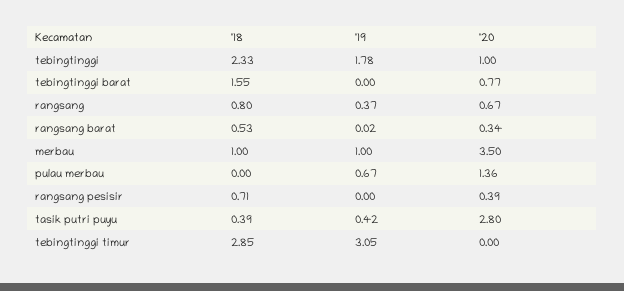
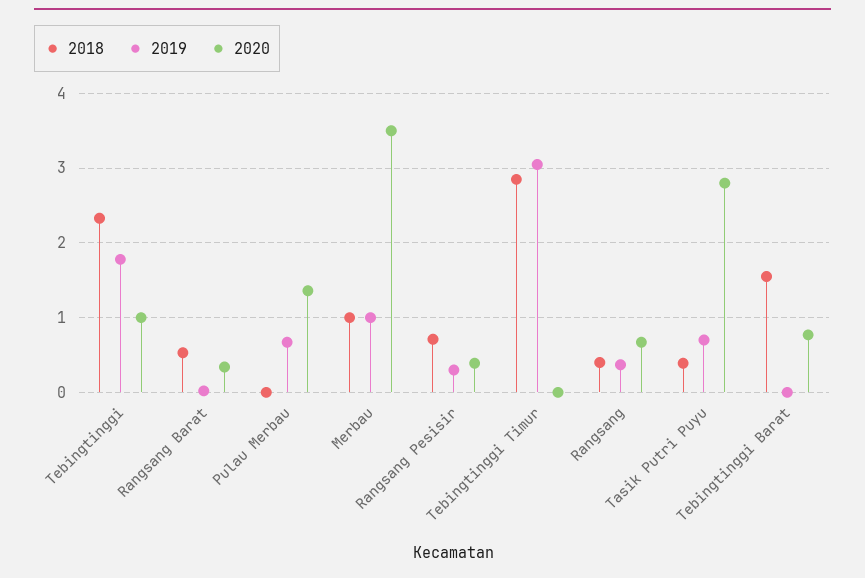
  {
    "'18": {
      "tebingtinggi": 2.33,
      "tebingtinggi barat": 1.55,
-     "rangsang": 0.8,
+     "rangsang": 0.4,
      "rangsang barat": 0.53,
      "merbau": 1,
      "pulau merbau": 0,
      "rangsang pesisir": 0.71,
      "tasik putri puyu": 0.39,
      "tebingtinggi timur": 2.85
    },
    "'19": {
      "tebingtinggi": 1.78,
      "tebingtinggi barat": 0,
      "rangsang": 0.37,
      "rangsang barat": 0.02,
      "merbau": 1,
      "pulau merbau": 0.67,
-     "rangsang pesisir": 0,
+     "rangsang pesisir": 0.3,
-     "tasik putri puyu": 0.42,
+     "tasik putri puyu": 0.7,
      "tebingtinggi timur": 3.05
    },
    "'20": {
      "tebingtinggi": 1,
      "tebingtinggi barat": 0.77,
      "rangsang": 0.67,
      "rangsang barat": 0.34,
      "merbau": 3.5,
      "pulau merbau": 1.36,
      "rangsang pesisir": 0.39,
      "tasik putri puyu": 2.8,
      "tebingtinggi timur": 0
    }
  }

